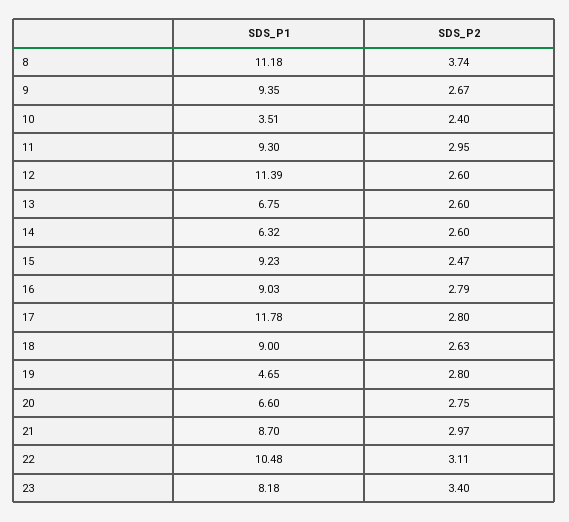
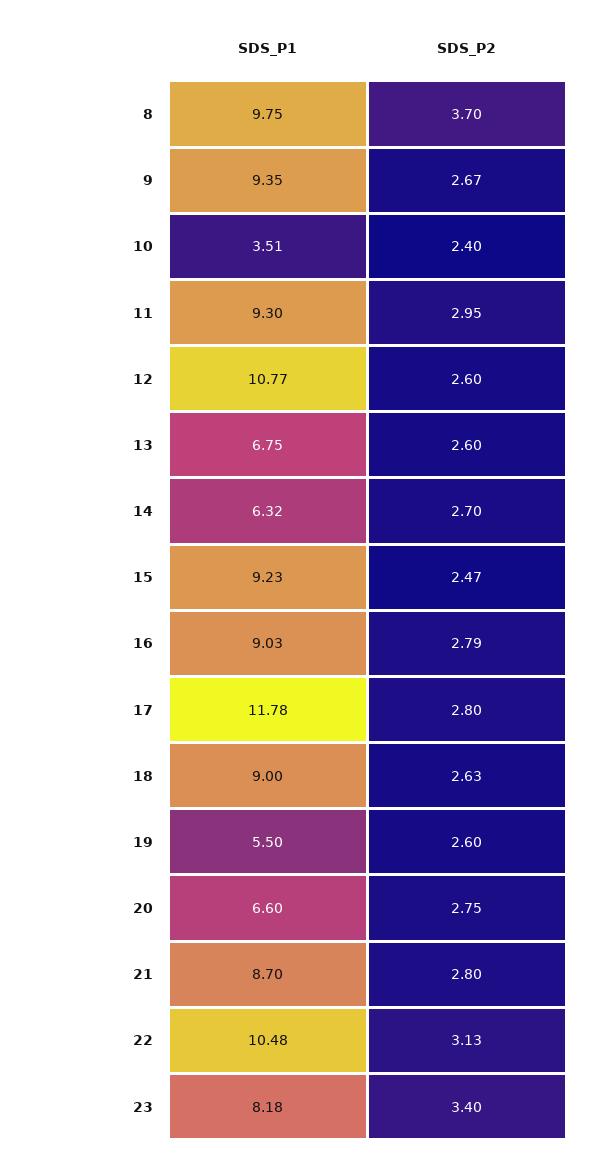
  {
    "SDS_P1": {
-     "8": 11.18,
+     "8": 9.75,
      "9": 9.35,
      "10": 3.51,
      "11": 9.3,
-     "12": 11.39,
+     "12": 10.77,
      "13": 6.75,
      "14": 6.32,
      "15": 9.23,
      "16": 9.03,
      "17": 11.78,
      "18": 9,
-     "19": 4.65,
+     "19": 5.5,
      "20": 6.6,
      "21": 8.7,
      "22": 10.48,
      "23": 8.18
    },
    "SDS_P2": {
-     "8": 3.74,
+     "8": 3.7,
      "9": 2.67,
      "10": 2.4,
      "11": 2.95,
      "12": 2.6,
      "13": 2.6,
-     "14": 2.6,
+     "14": 2.7,
      "15": 2.47,
      "16": 2.79,
      "17": 2.8,
      "18": 2.63,
-     "19": 2.8,
+     "19": 2.6,
      "20": 2.75,
-     "21": 2.97,
+     "21": 2.8,
-     "22": 3.11,
+     "22": 3.13,
      "23": 3.4
    }
  }

